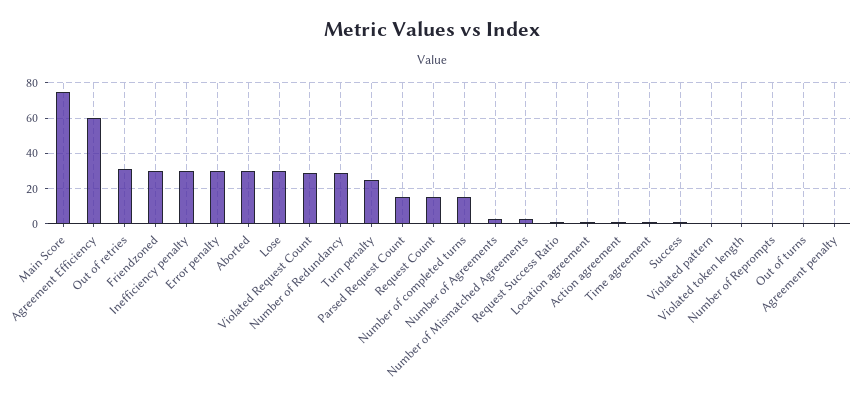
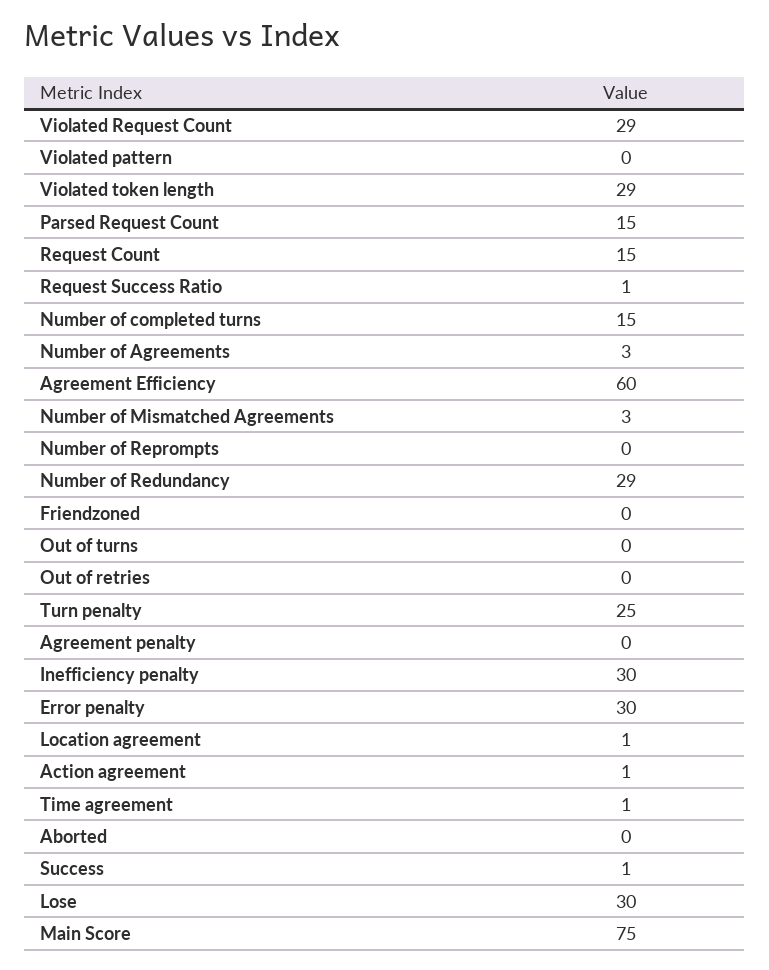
  {
    "Main Score": 75,
    "Agreement Efficiency": 60,
-   "Out of retries": 30,
+   "Out of retries": 0,
-   "Friendzoned": 30,
+   "Friendzoned": 0,
    "Inefficiency penalty": 30,
    "Error penalty": 30,
-   "Aborted": 30,
+   "Aborted": 0,
    "Lose": 30,
    "Violated Request Count": 29,
    "Number of Redundancy": 29,
    "Turn penalty": 25,
    "Parsed Request Count": 15,
    "Request Count": 15,
    "Number of completed turns": 15,
    "Number of Agreements": 3,
    "Number of Mismatched Agreements": 3,
    "Request Success Ratio": 1,
    "Location agreement": 1,
    "Action agreement": 1,
    "Time agreement": 1,
    "Success": 1,
    "Violated pattern": 0,
-   "Violated token length": 0,
+   "Violated token length": 29,
    "Number of Reprompts": 0,
    "Out of turns": 0,
    "Agreement penalty": 0
  }

